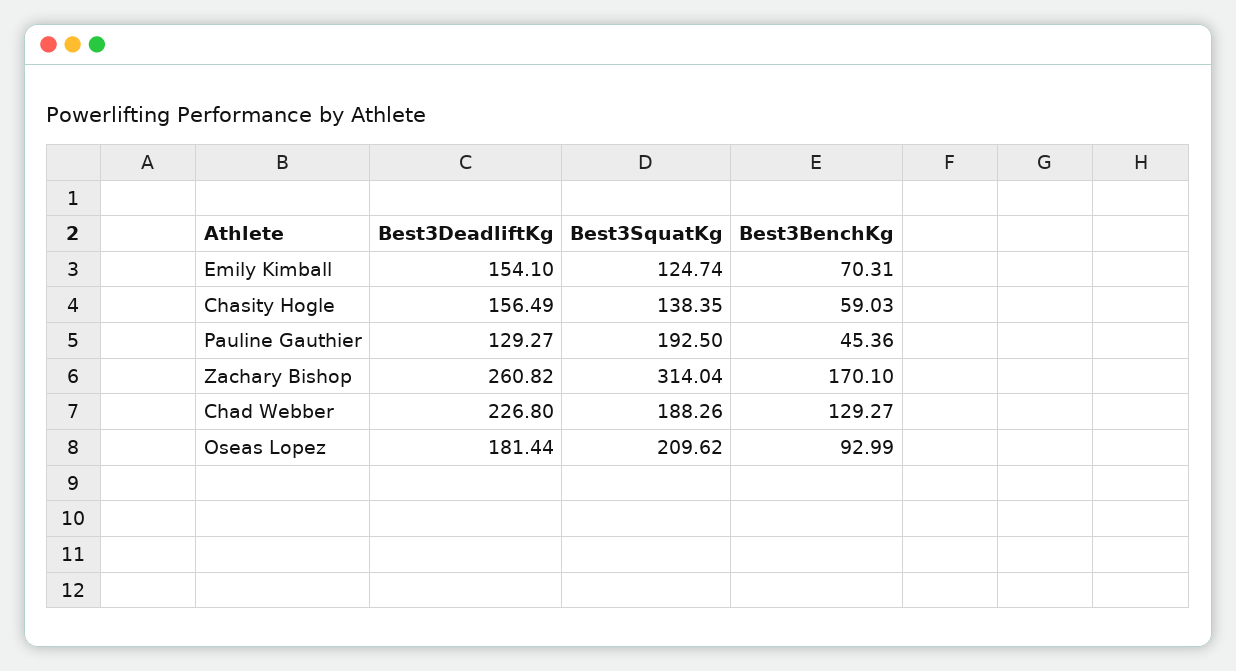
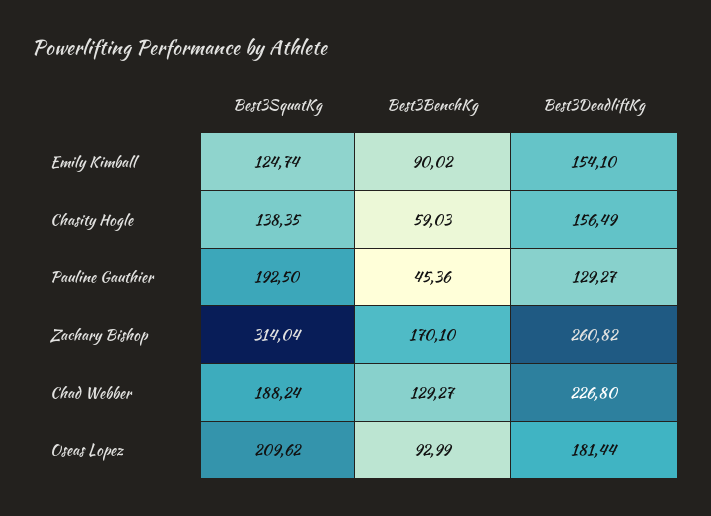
  {
    "Best3DeadliftKg": {
      "Emily Kimball": 154.1,
      "Chasity Hogle": 156.49,
      "Pauline Gauthier": 129.27,
      "Zachary Bishop": 260.82,
      "Chad Webber": 226.8,
      "Oseas Lopez": 181.44
    },
    "Best3SquatKg": {
      "Emily Kimball": 124.74,
      "Chasity Hogle": 138.35,
      "Pauline Gauthier": 192.5,
      "Zachary Bishop": 314.04,
-     "Chad Webber": 188.26,
+     "Chad Webber": 188.24,
      "Oseas Lopez": 209.62
    },
    "Best3BenchKg": {
-     "Emily Kimball": 70.31,
+     "Emily Kimball": 90.02,
      "Chasity Hogle": 59.03,
      "Pauline Gauthier": 45.36,
      "Zachary Bishop": 170.1,
      "Chad Webber": 129.27,
      "Oseas Lopez": 92.99
    }
  }

